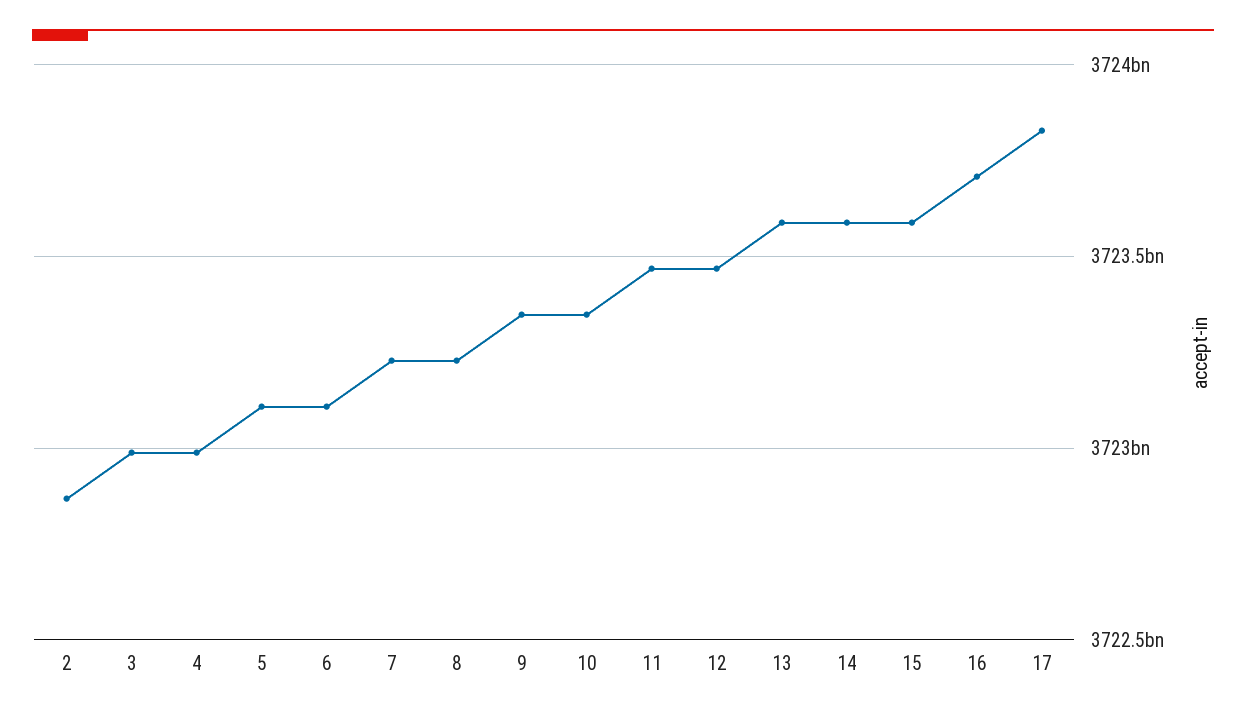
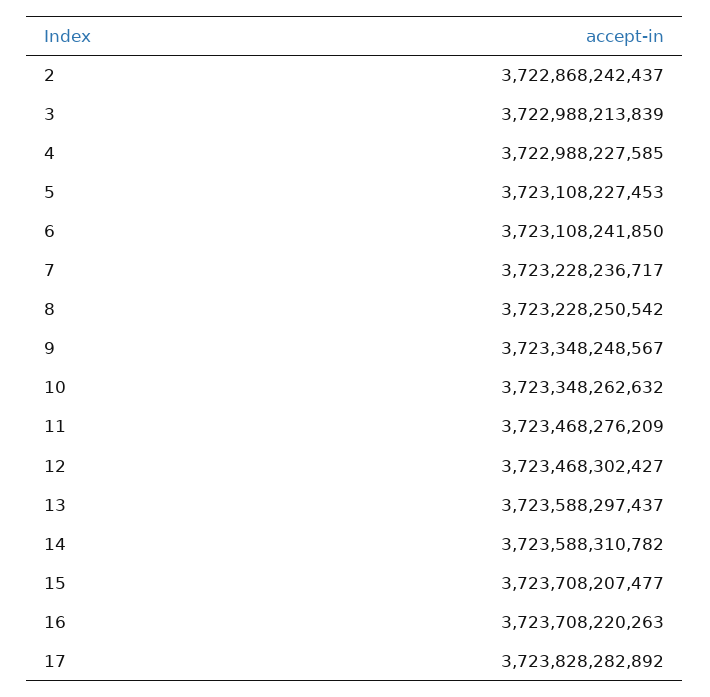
  {
    "2": 3722868242437,
    "3": 3722988213839,
    "4": 3722988227585,
    "5": 3723108227453,
    "6": 3723108241850,
    "7": 3723228236717,
    "8": 3723228250542,
    "9": 3723348248567,
    "10": 3723348262632,
    "11": 3723468276209,
    "12": 3723468302427,
    "13": 3723588297437,
    "14": 3723588310782,
-   "15": 3723600000000,
+   "15": 3723708207477,
    "16": 3723708220263,
    "17": 3723828282892
  }

